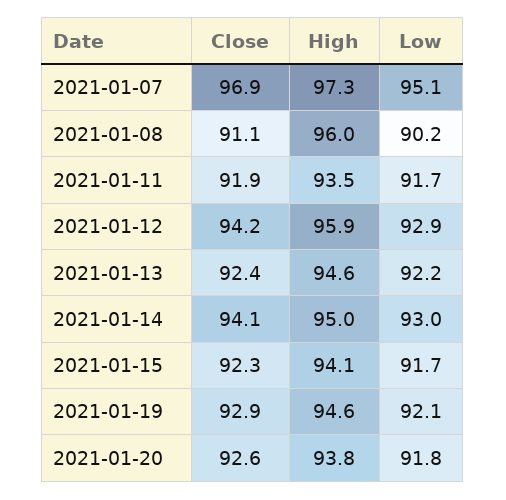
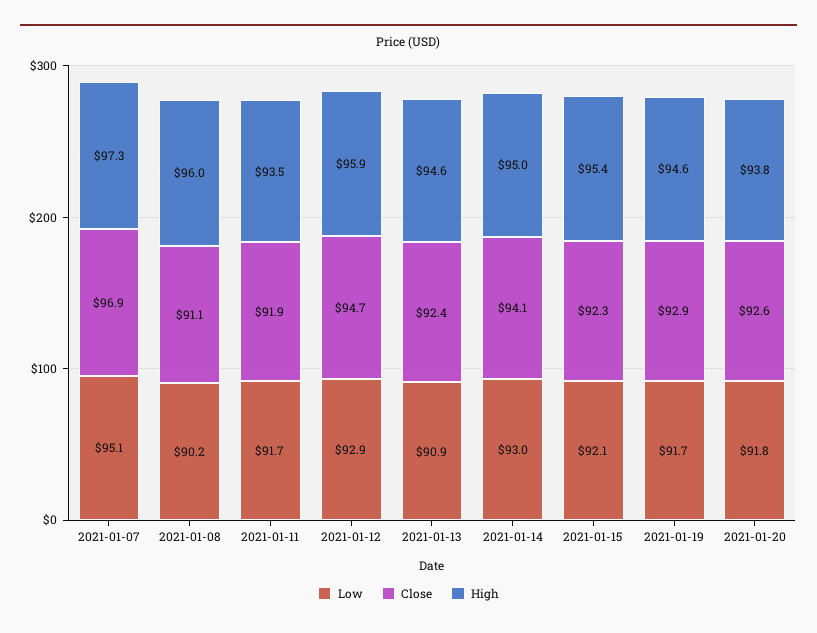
  {
    "Close": {
      "2021-01-07": 96.9,
      "2021-01-08": 91.1,
      "2021-01-11": 91.9,
-     "2021-01-12": 94.2,
+     "2021-01-12": 94.7,
      "2021-01-13": 92.4,
      "2021-01-14": 94.1,
      "2021-01-15": 92.3,
      "2021-01-19": 92.9,
      "2021-01-20": 92.6
    },
    "High": {
      "2021-01-07": 97.3,
      "2021-01-08": 96,
      "2021-01-11": 93.5,
      "2021-01-12": 95.9,
      "2021-01-13": 94.6,
      "2021-01-14": 95,
-     "2021-01-15": 94.1,
+     "2021-01-15": 95.4,
      "2021-01-19": 94.6,
      "2021-01-20": 93.8
    },
    "Low": {
      "2021-01-07": 95.1,
      "2021-01-08": 90.2,
      "2021-01-11": 91.7,
      "2021-01-12": 92.9,
-     "2021-01-13": 92.2,
+     "2021-01-13": 90.9,
      "2021-01-14": 93,
-     "2021-01-15": 91.7,
+     "2021-01-15": 92.1,
-     "2021-01-19": 92.1,
+     "2021-01-19": 91.7,
      "2021-01-20": 91.8
    }
  }

